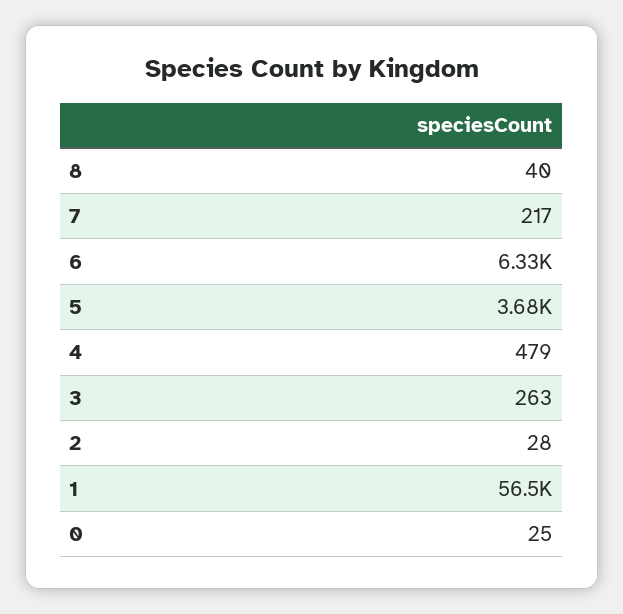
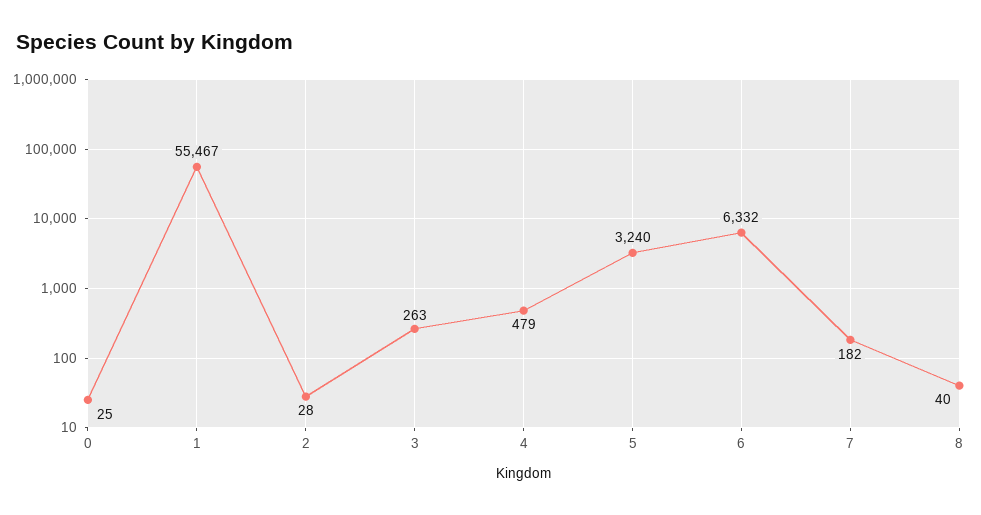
  {
    "8": 40,
-   "7": 217,
+   "7": 182,
    "6": 6332,
-   "5": 3680,
+   "5": 3240,
    "4": 479,
    "3": 263,
    "2": 28,
-   "1": 56500,
+   "1": 55467,
    "0": 25
  }

